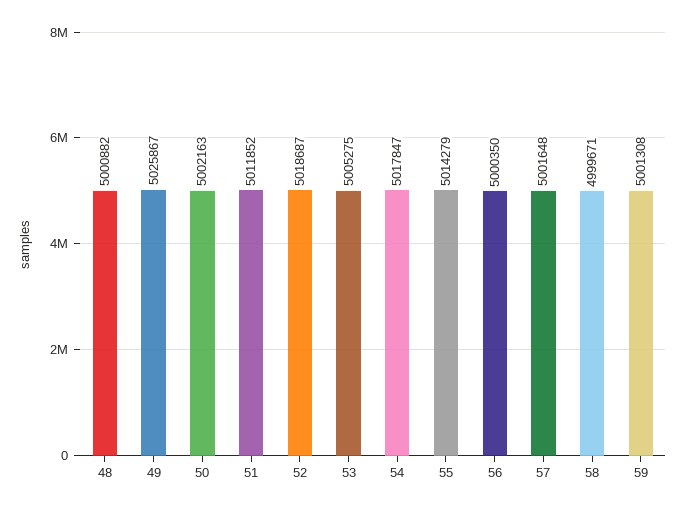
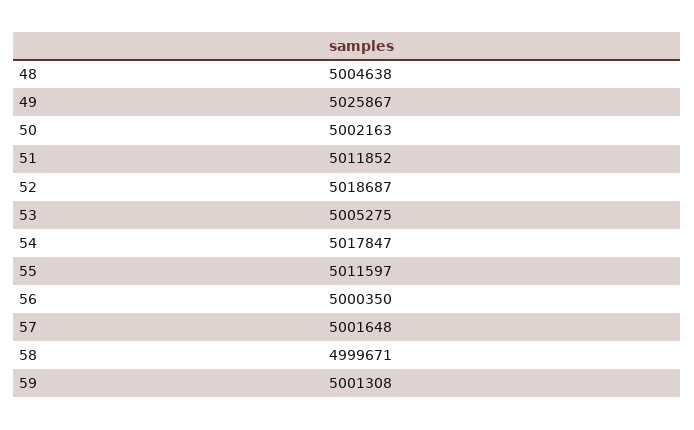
  {
-   "48": 5000882,
+   "48": 5004638,
    "49": 5025867,
    "50": 5002163,
    "51": 5011852,
    "52": 5018687,
    "53": 5005275,
    "54": 5017847,
-   "55": 5014279,
+   "55": 5011597,
    "56": 5000350,
    "57": 5001648,
    "58": 4999671,
    "59": 5001308
  }

